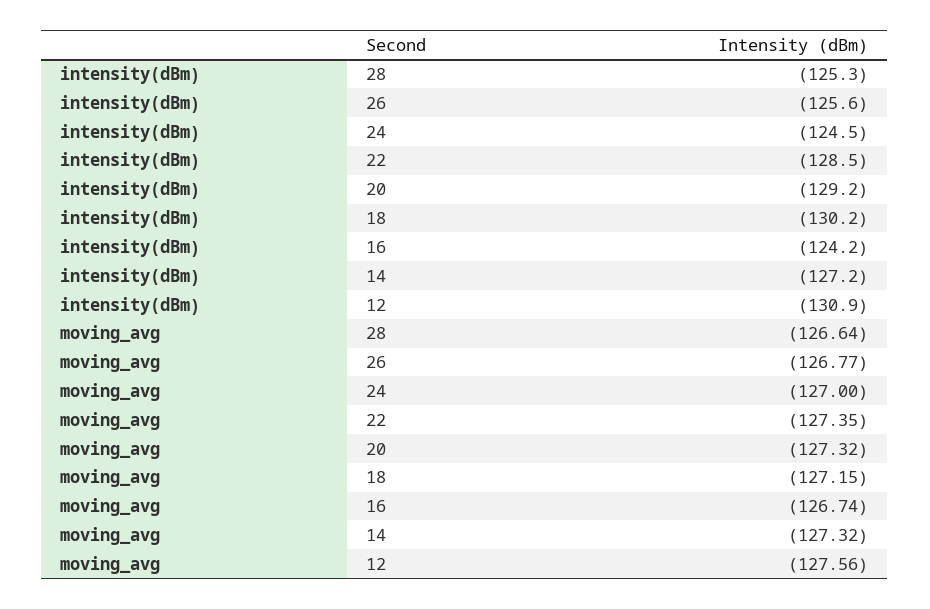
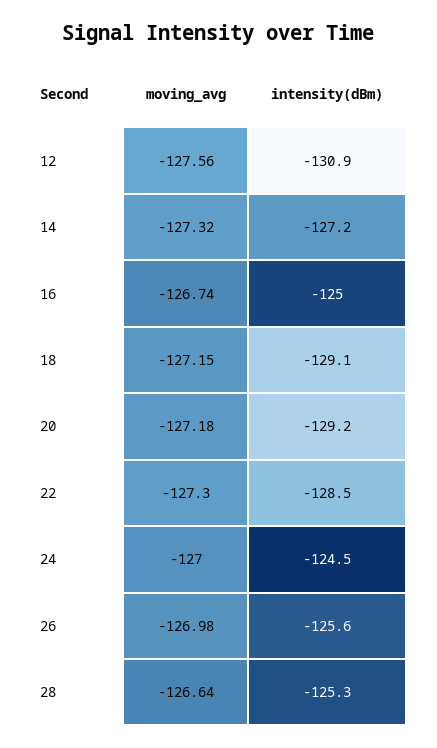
  {
    "intensity(dBm)": {
      "28": -125.3,
      "26": -125.6,
      "24": -124.5,
      "22": -128.5,
      "20": -129.2,
-     "18": -130.2,
+     "18": -129.1,
-     "16": -124.2,
+     "16": -125,
      "14": -127.2,
      "12": -130.9
    },
    "moving_avg": {
      "28": -126.64,
-     "26": -126.77,
+     "26": -126.98,
      "24": -127,
-     "22": -127.35,
+     "22": -127.3,
-     "20": -127.32,
+     "20": -127.18,
      "18": -127.15,
      "16": -126.74,
      "14": -127.32,
      "12": -127.56
    }
  }

